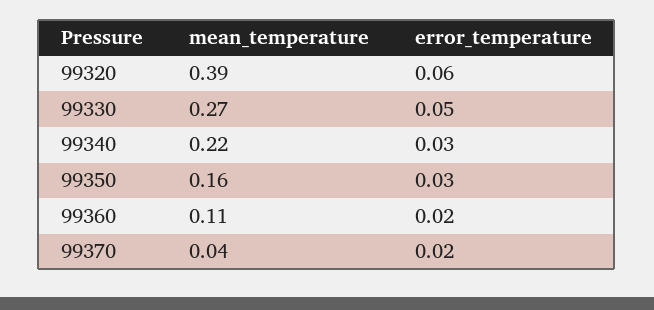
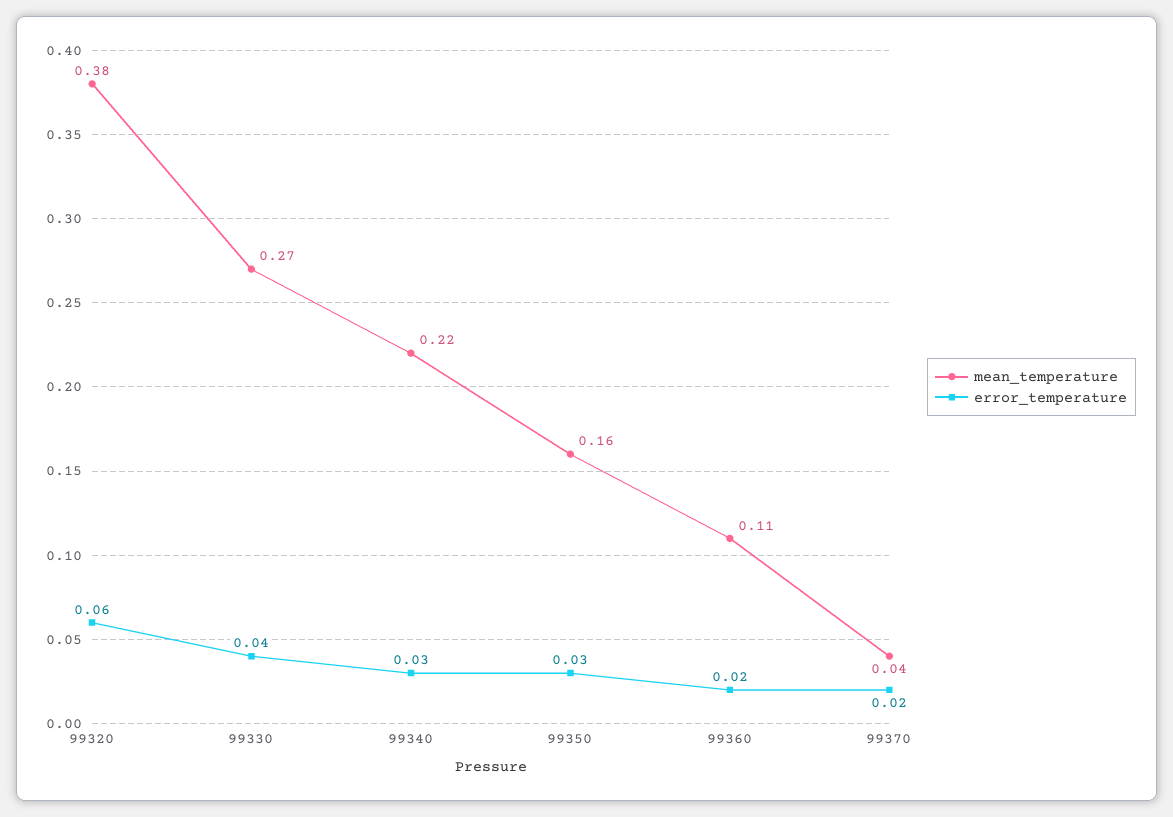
  {
    "mean_temperature": {
-     "99320": 0.39,
+     "99320": 0.38,
      "99330": 0.27,
      "99340": 0.22,
      "99350": 0.16,
      "99360": 0.11,
      "99370": 0.04
    },
    "error_temperature": {
      "99320": 0.06,
-     "99330": 0.05,
+     "99330": 0.04,
      "99340": 0.03,
      "99350": 0.03,
      "99360": 0.02,
      "99370": 0.02
    }
  }

